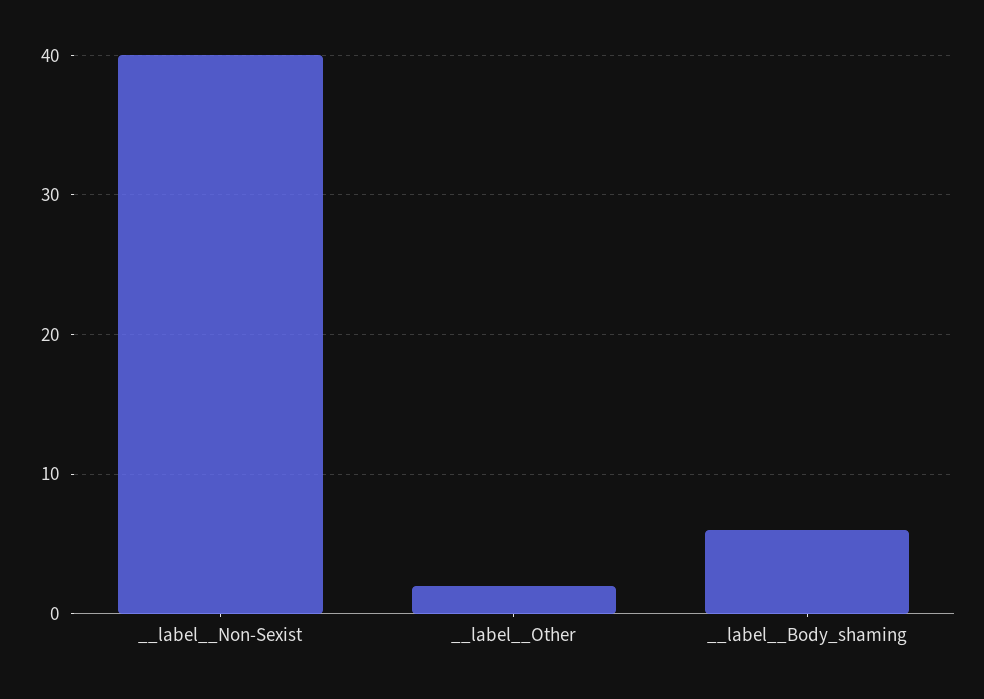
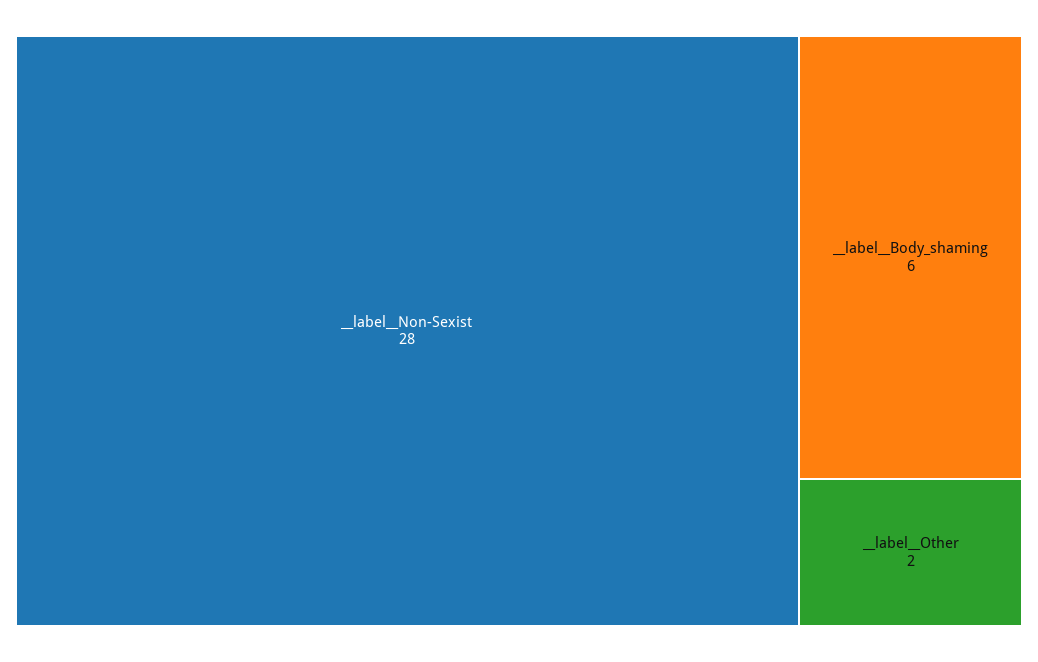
  {
-   "__label__Non-Sexist": 40,
+   "__label__Non-Sexist": 28,
    "__label__Other": 2,
    "__label__Body_shaming": 6
  }

